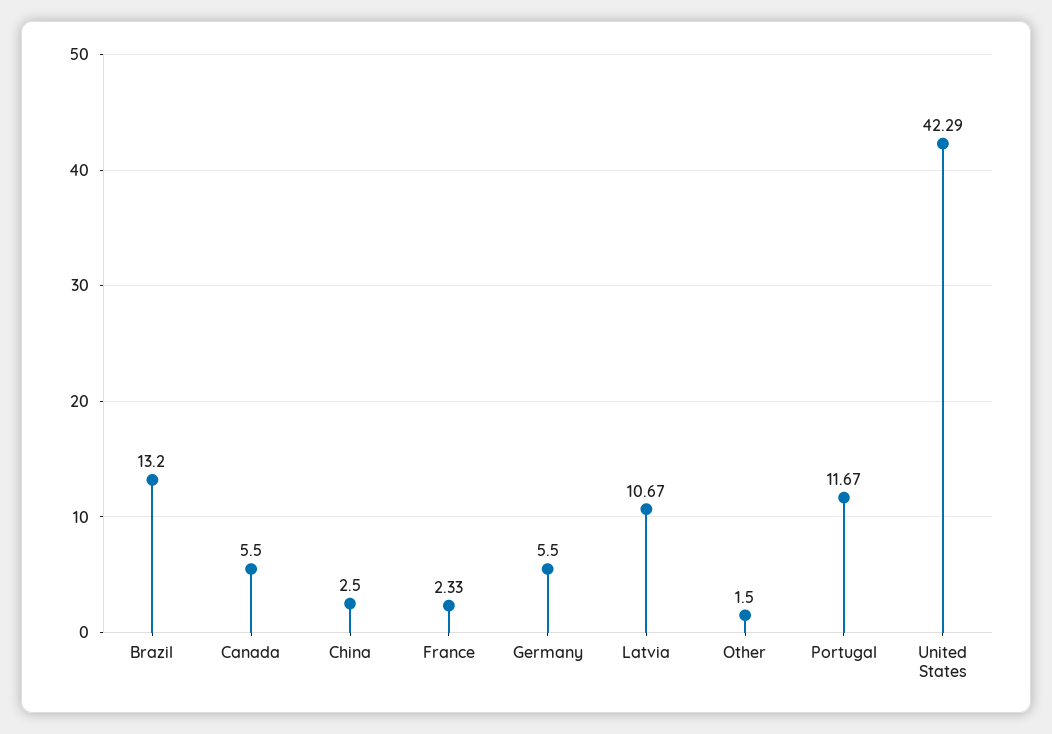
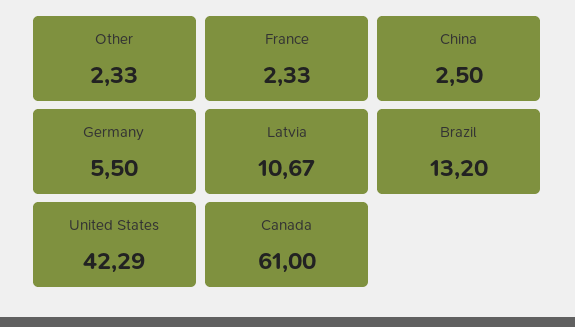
  {
    "Brazil": 13.2,
-   "Canada": 5.5,
+   "Canada": 61,
    "China": 2.5,
    "France": 2.33,
    "Germany": 5.5,
    "Latvia": 10.67,
-   "Other": 1.5,
+   "Other": 2.33,
-   "Portugal": 11.67,
    "United States": 42.29
  }

